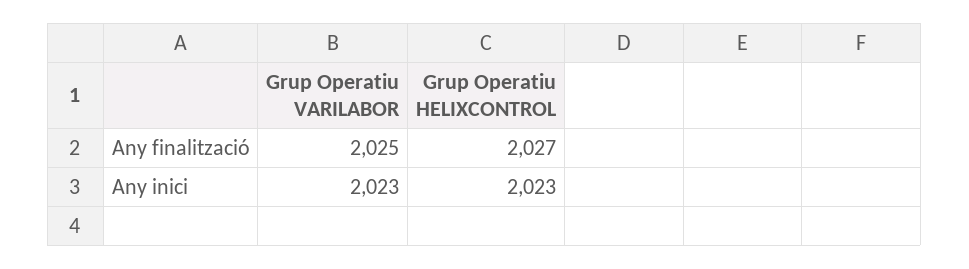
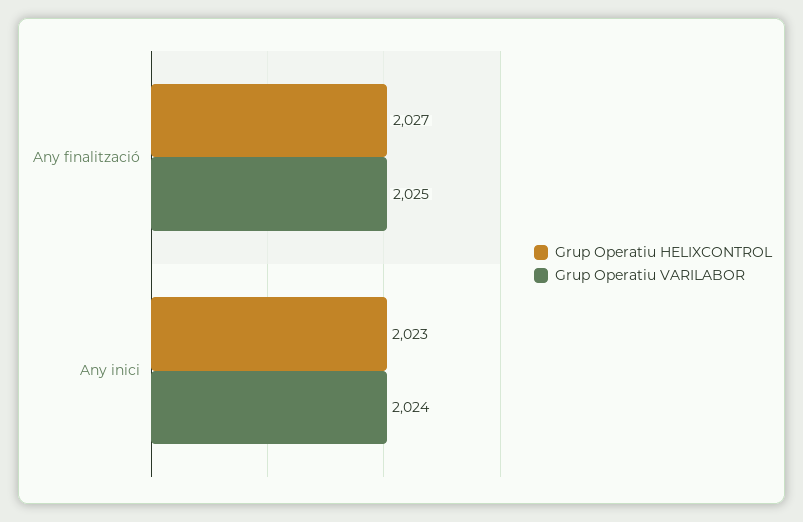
  {
    "Grup Operatiu VARILABOR": {
      "Any finalització": 2025,
-     "Any inici": 2023
+     "Any inici": 2024
    },
    "Grup Operatiu HELIXCONTROL": {
      "Any finalització": 2027,
      "Any inici": 2023
    }
  }

